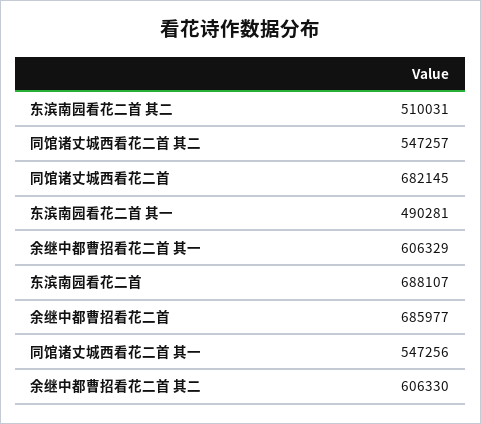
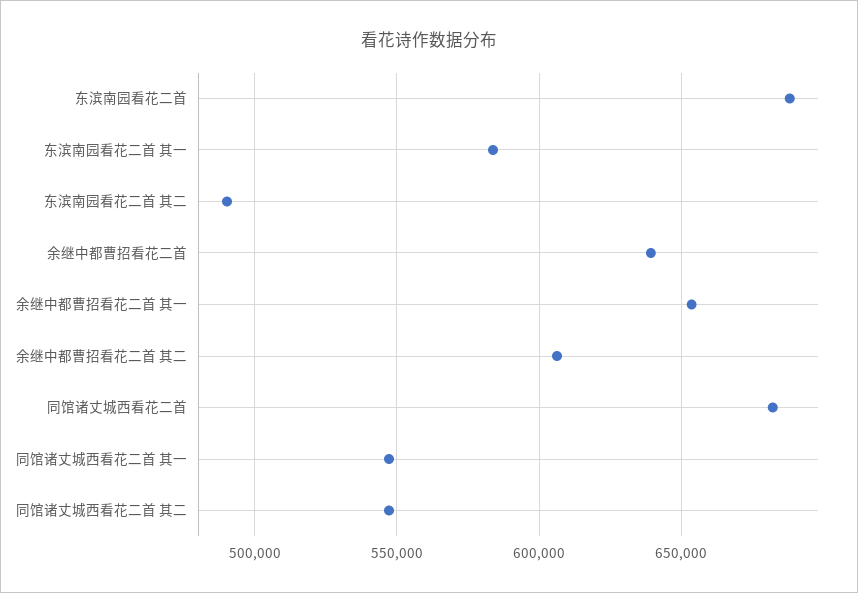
  {
-   "东滨南园看花二首 其二": 510031,
+   "东滨南园看花二首 其二": 490000,
    "同馆诸丈城西看花二首 其二": 547257,
    "同馆诸丈城西看花二首": 682145,
-   "东滨南园看花二首 其一": 490281,
+   "东滨南园看花二首 其一": 585000,
-   "余继中都曹招看花二首 其一": 606329,
+   "余继中都曹招看花二首 其一": 655000,
    "东滨南园看花二首": 688107,
-   "余继中都曹招看花二首": 685977,
+   "余继中都曹招看花二首": 640000,
    "同馆诸丈城西看花二首 其一": 547256,
    "余继中都曹招看花二首 其二": 606330
  }

